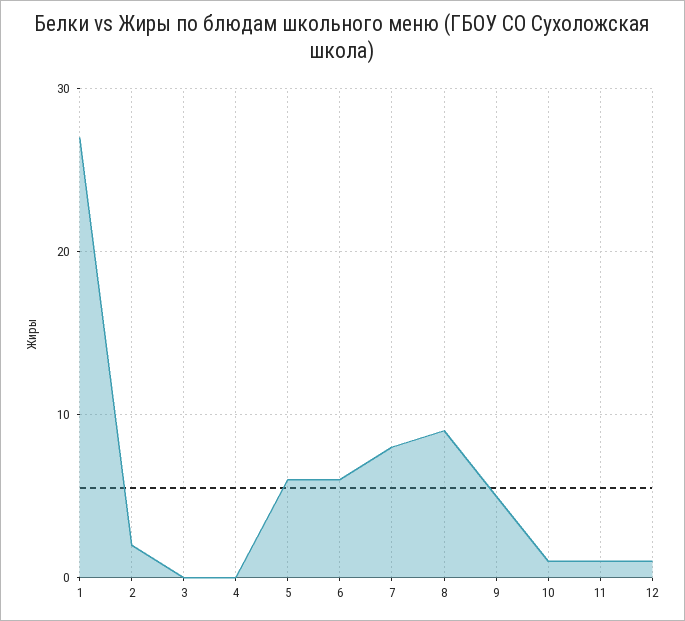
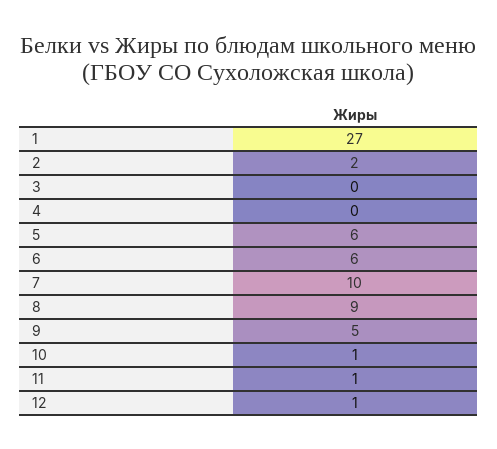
  {
    "1": 27,
    "2": 2,
    "3": 0,
    "4": 0,
    "5": 6,
    "6": 6,
-   "7": 8,
+   "7": 10,
    "8": 9,
    "9": 5,
    "10": 1,
    "11": 1,
    "12": 1
  }

